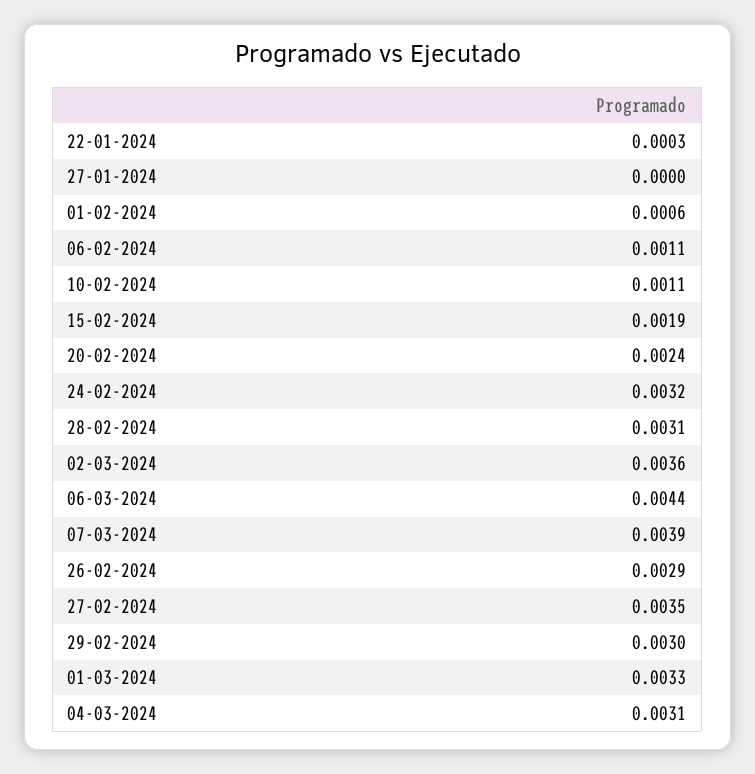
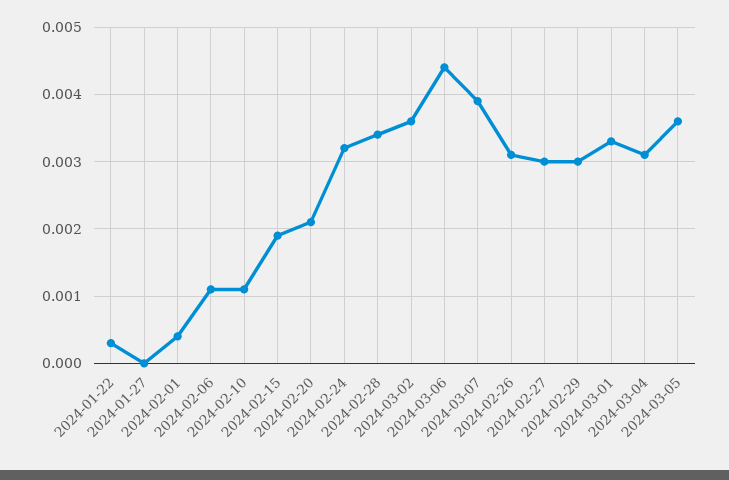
  {
    "22-01-2024": 0.0003,
    "27-01-2024": 0,
-   "01-02-2024": 0.0006,
+   "01-02-2024": 0.0004,
    "06-02-2024": 0.0011,
    "10-02-2024": 0.0011,
    "15-02-2024": 0.0019,
-   "20-02-2024": 0.0024,
+   "20-02-2024": 0.0021,
    "24-02-2024": 0.0032,
-   "28-02-2024": 0.0031,
+   "28-02-2024": 0.0034,
    "02-03-2024": 0.0036,
    "06-03-2024": 0.0044,
    "07-03-2024": 0.0039,
-   "26-02-2024": 0.0029,
+   "26-02-2024": 0.0031,
-   "27-02-2024": 0.0035,
+   "27-02-2024": 0.003,
    "29-02-2024": 0.003,
    "01-03-2024": 0.0033,
-   "04-03-2024": 0.0031
+   "04-03-2024": 0.0031,
+   "2024-03-05": 0.0036
  }

